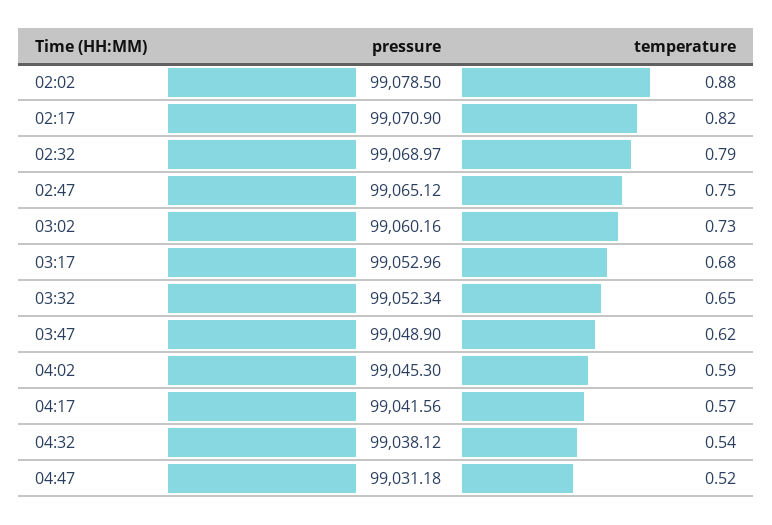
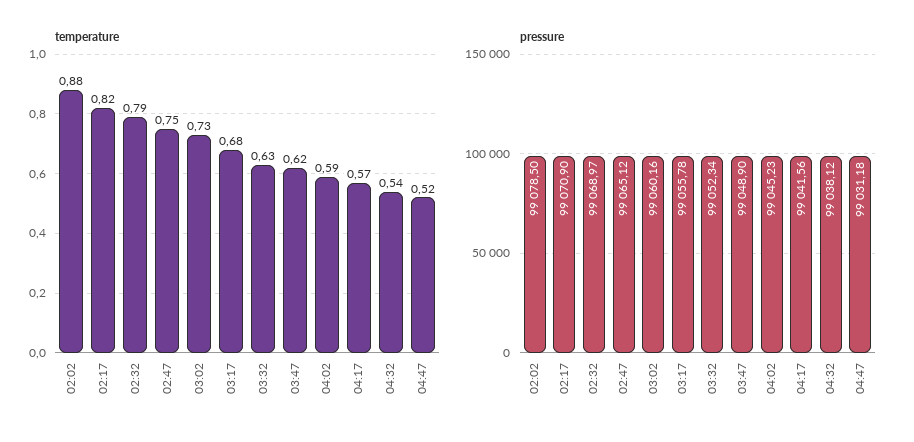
  {
    "pressure": {
      "02:02": 99078.5,
      "02:17": 99070.9,
      "02:32": 99068.97,
      "02:47": 99065.12,
      "03:02": 99060.16,
-     "03:17": 99052.96,
+     "03:17": 99055.78,
      "03:32": 99052.34,
      "03:47": 99048.9,
-     "04:02": 99045.3,
+     "04:02": 99045.23,
      "04:17": 99041.56,
      "04:32": 99038.12,
      "04:47": 99031.18
    },
    "temperature": {
      "02:02": 0.88,
      "02:17": 0.82,
      "02:32": 0.79,
      "02:47": 0.75,
      "03:02": 0.73,
      "03:17": 0.68,
-     "03:32": 0.65,
+     "03:32": 0.63,
      "03:47": 0.62,
      "04:02": 0.59,
      "04:17": 0.57,
      "04:32": 0.54,
      "04:47": 0.52
    }
  }

